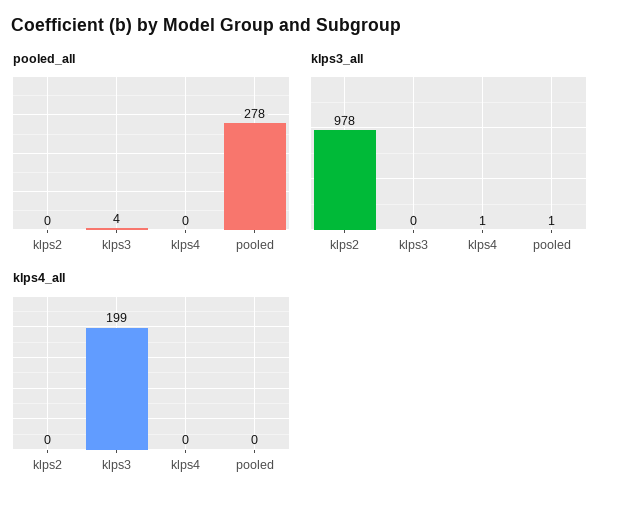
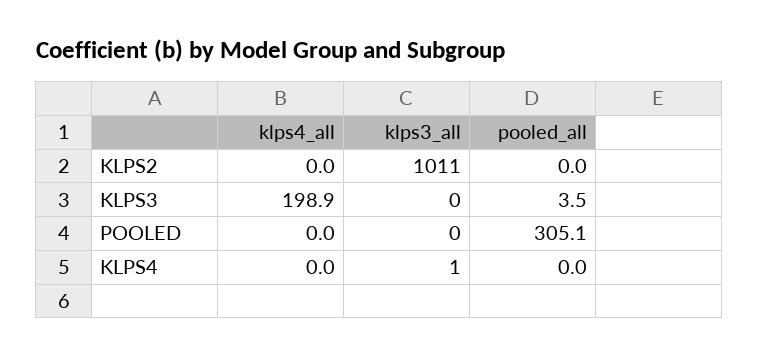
  {
    "pooled_all": {
      "klps2": 0,
      "klps3": 3.5,
      "klps4": 0,
-     "pooled": 278
+     "pooled": 305.1
    },
    "klps3_all": {
-     "klps2": 978,
+     "klps2": 1011,
      "klps3": 0,
      "klps4": 1,
-     "pooled": 1
+     "pooled": 0
    },
    "klps4_all": {
      "klps2": 0,
      "klps3": 198.9,
      "klps4": 0,
      "pooled": 0
    }
  }

